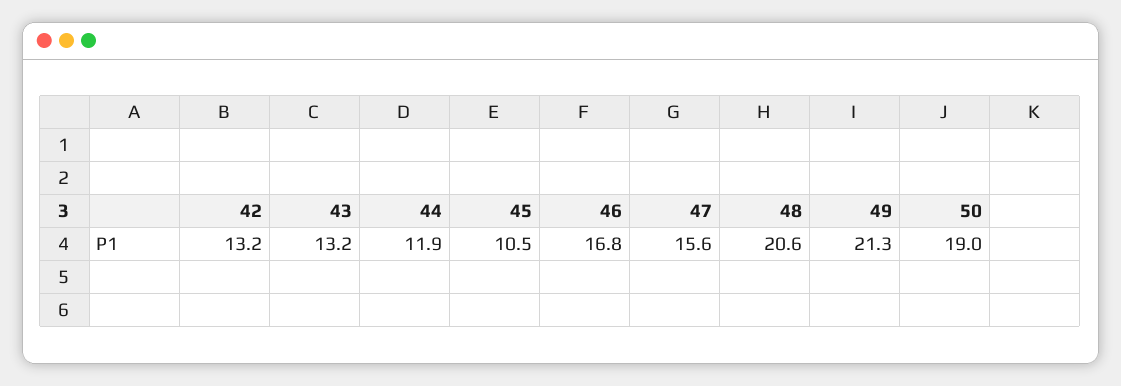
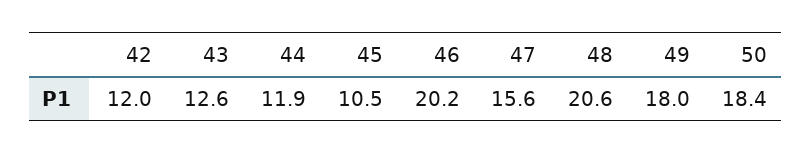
  {
-   "42": 13.2,
+   "42": 12,
-   "43": 13.2,
+   "43": 12.6,
    "44": 11.9,
    "45": 10.5,
-   "46": 16.8,
+   "46": 20.2,
    "47": 15.6,
    "48": 20.6,
-   "49": 21.3,
+   "49": 18,
-   "50": 19
+   "50": 18.4
  }

